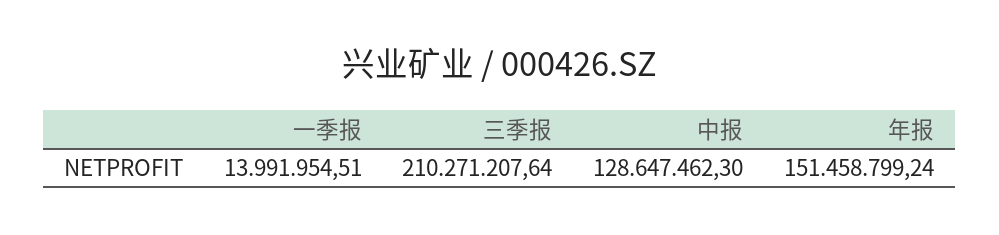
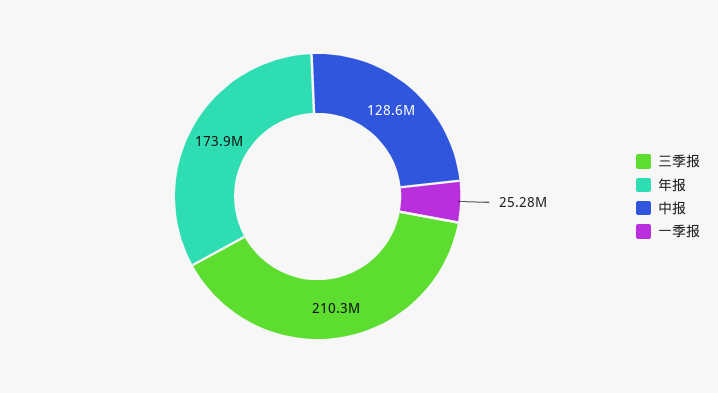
  {
-   "一季报": 13991954.51,
+   "一季报": 25280000,
    "三季报": 210271207.64,
    "中报": 128647462.3,
-   "年报": 151458799.24
+   "年报": 173900000
  }

